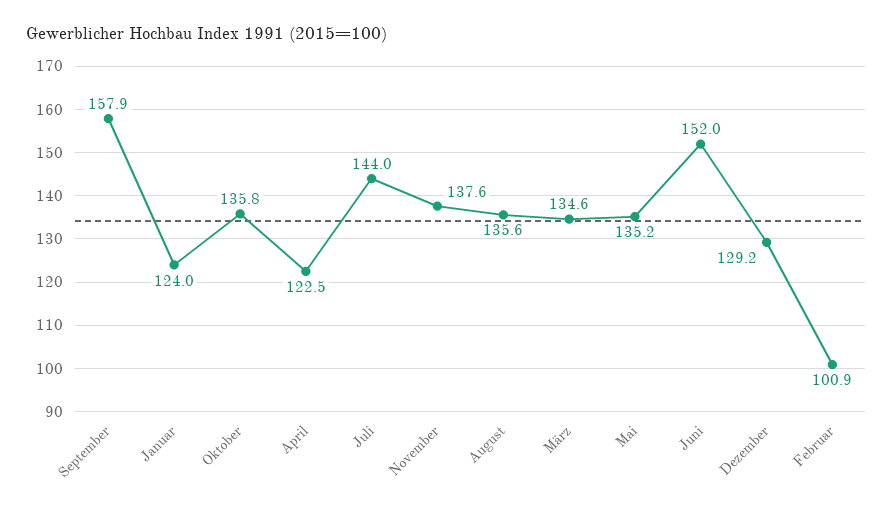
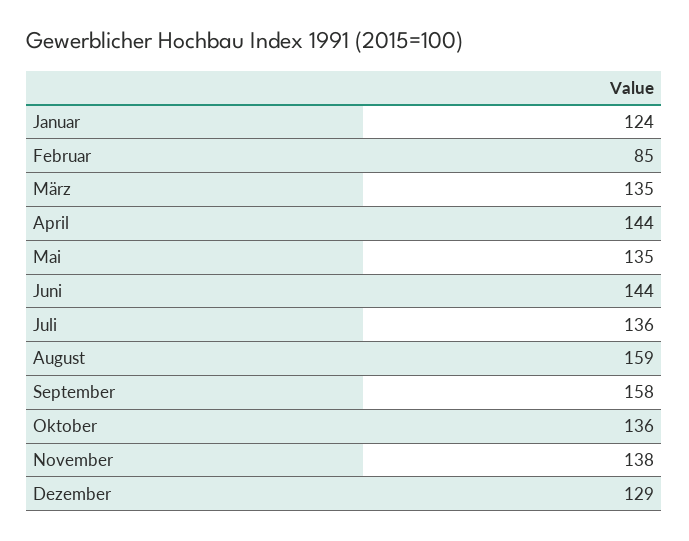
  {
    "September": 157.9,
    "Januar": 124,
    "Oktober": 135.8,
-   "April": 122.5,
+   "April": 144,
-   "Juli": 144,
+   "Juli": 136,
    "November": 137.6,
-   "August": 135.6,
+   "August": 159,
    "März": 134.6,
    "Mai": 135.2,
-   "Juni": 152,
+   "Juni": 144,
    "Dezember": 129.2,
-   "Februar": 100.9
+   "Februar": 85
  }

